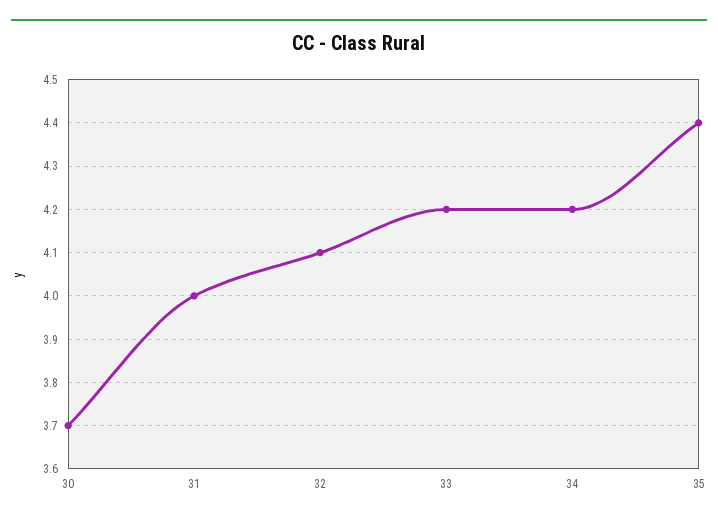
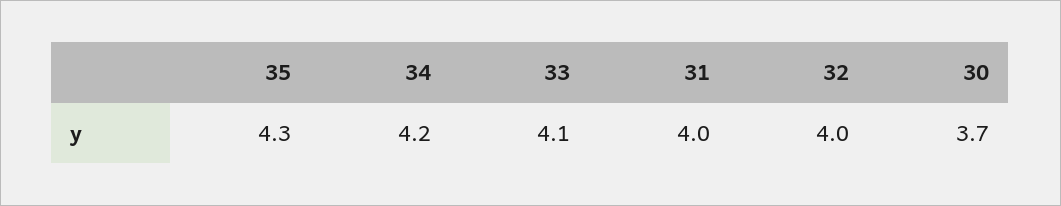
  {
    "30": 3.7,
    "31": 4,
-   "32": 4.1,
+   "32": 4,
-   "33": 4.2,
+   "33": 4.1,
    "34": 4.2,
-   "35": 4.4
+   "35": 4.3
  }

